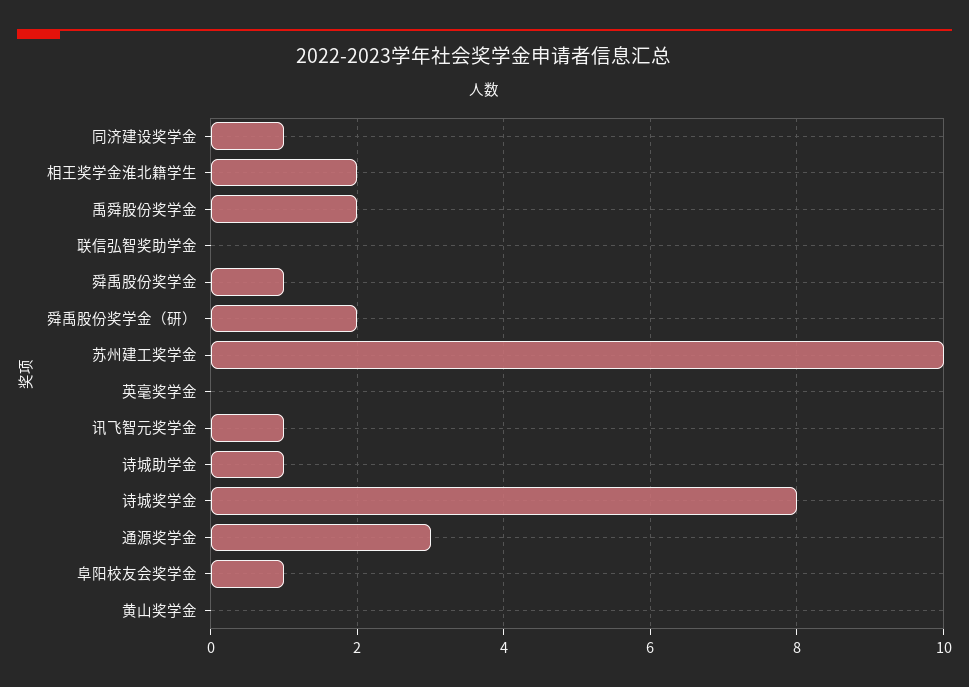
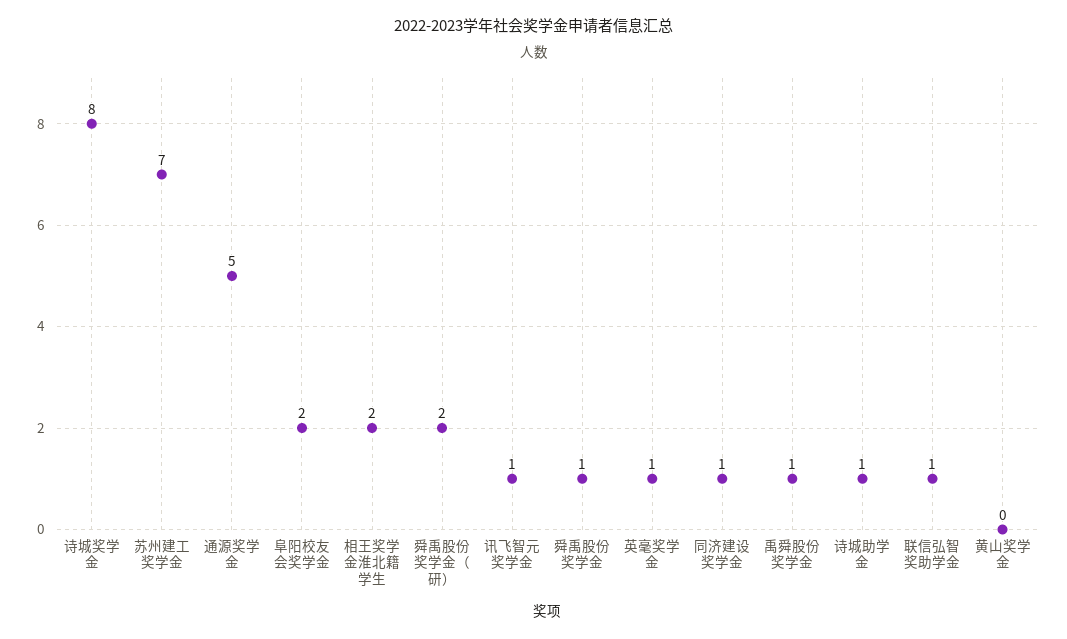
  {
    "同济建设奖学金": 1,
    "相王奖学金淮北籍学生": 2,
-   "禹舜股份奖学金": 2,
+   "禹舜股份奖学金": 1,
-   "联信弘智奖助学金": 0,
+   "联信弘智奖助学金": 1,
    "舜禹股份奖学金": 1,
    "舜禹股份奖学金（研）": 2,
-   "苏州建工奖学金": 10,
+   "苏州建工奖学金": 7,
-   "英毫奖学金": 0,
+   "英毫奖学金": 1,
    "讯飞智元奖学金": 1,
    "诗城助学金": 1,
    "诗城奖学金": 8,
-   "通源奖学金": 3,
+   "通源奖学金": 5,
-   "阜阳校友会奖学金": 1,
+   "阜阳校友会奖学金": 2,
    "黄山奖学金": 0
  }

